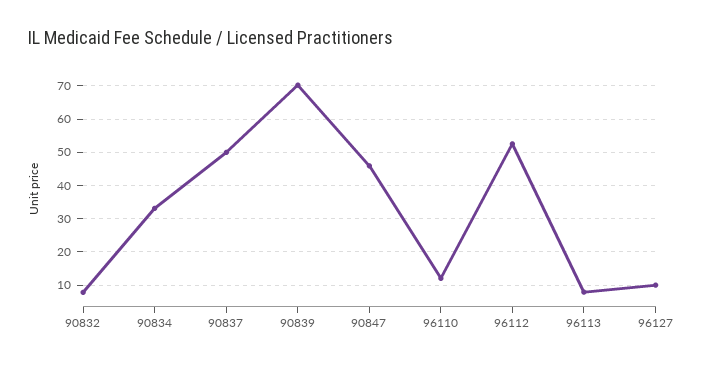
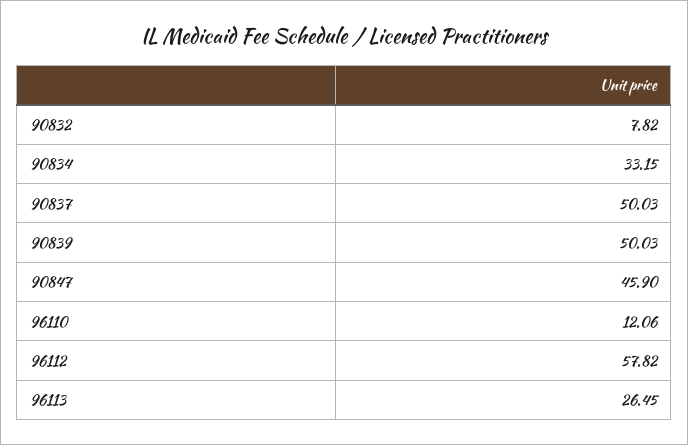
  {
    "90832": 7.82,
    "90834": 33.15,
    "90837": 50.03,
-   "90839": 70,
+   "90839": 50.03,
    "90847": 45.9,
    "96110": 12.06,
-   "96112": 52,
+   "96112": 57.82,
-   "96113": 8,
+   "96113": 26.45
-   "96127": 10
  }

